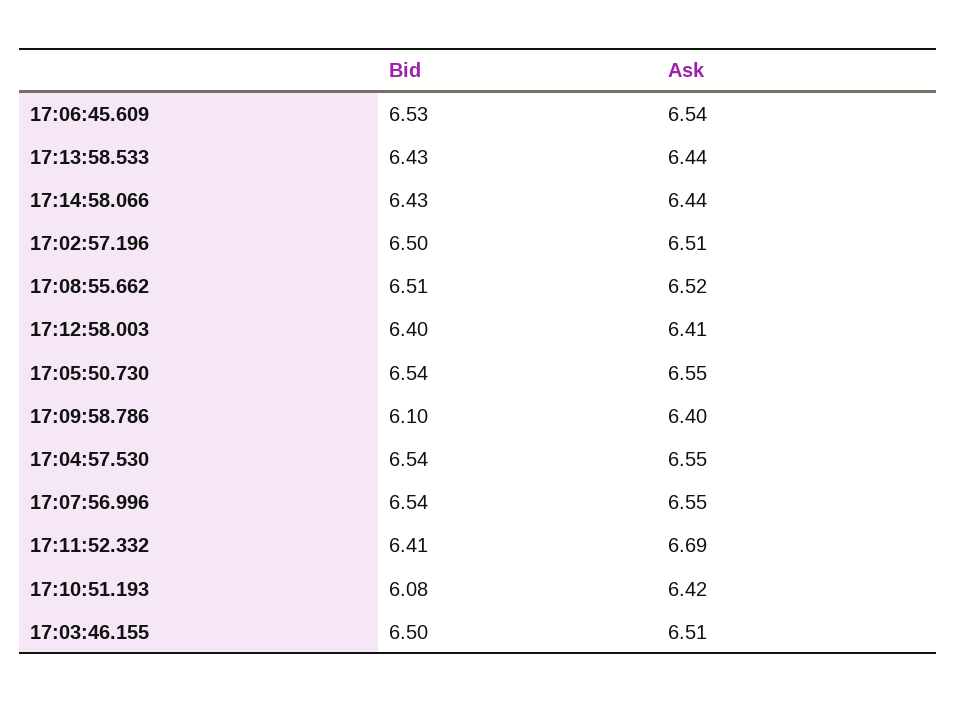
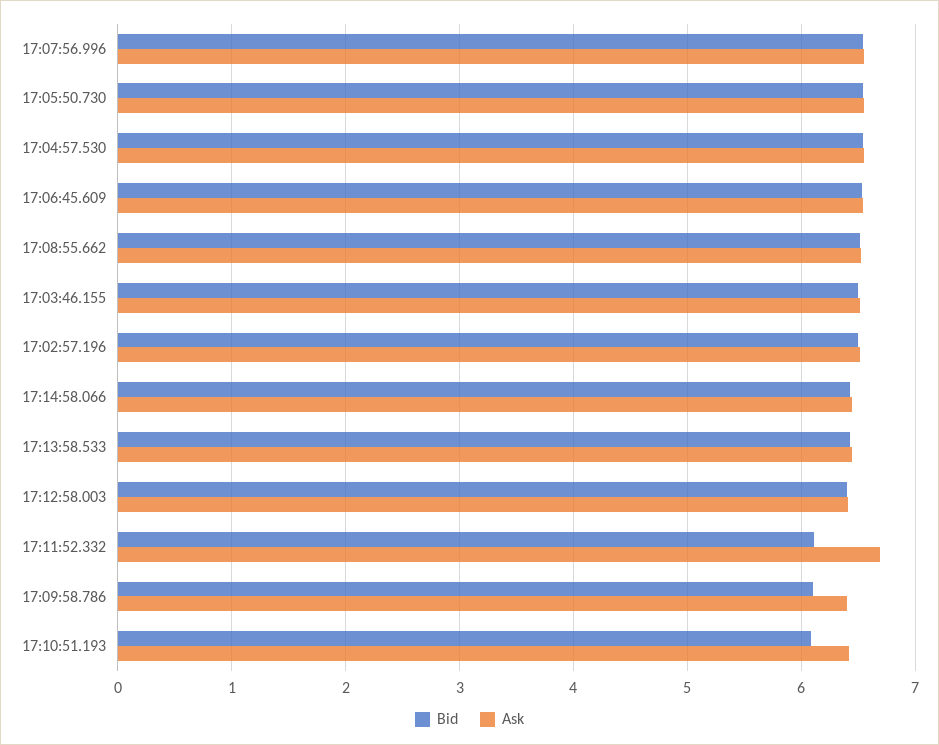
  {
    "Bid": {
      "17:06:45.609": 6.53,
      "17:13:58.533": 6.43,
      "17:14:58.066": 6.43,
      "17:02:57.196": 6.5,
      "17:08:55.662": 6.51,
      "17:12:58.003": 6.4,
      "17:05:50.730": 6.54,
      "17:09:58.786": 6.1,
      "17:04:57.530": 6.54,
      "17:07:56.996": 6.54,
-     "17:11:52.332": 6.41,
+     "17:11:52.332": 6.1,
      "17:10:51.193": 6.08,
      "17:03:46.155": 6.5
    },
    "Ask": {
      "17:06:45.609": 6.54,
      "17:13:58.533": 6.44,
      "17:14:58.066": 6.44,
      "17:02:57.196": 6.51,
      "17:08:55.662": 6.52,
      "17:12:58.003": 6.41,
      "17:05:50.730": 6.55,
      "17:09:58.786": 6.4,
      "17:04:57.530": 6.55,
      "17:07:56.996": 6.55,
      "17:11:52.332": 6.69,
      "17:10:51.193": 6.42,
      "17:03:46.155": 6.51
    }
  }

